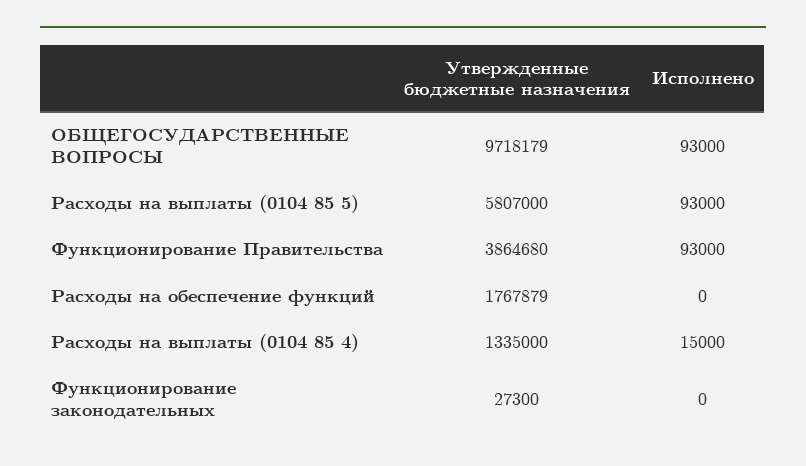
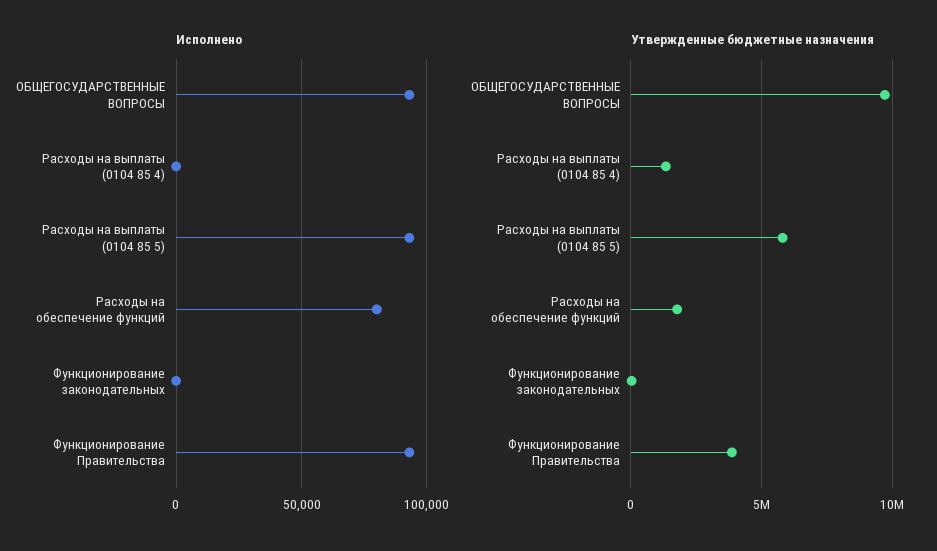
  {
    "Утвержденные бюджетные назначения": {
      "ОБЩЕГОСУДАРСТВЕННЫЕ ВОПРОСЫ": 9718179,
      "Расходы на выплаты (0104 85 5)": 5807000,
      "Функционирование Правительства": 3864680,
      "Расходы на обеспечение функций": 1767879,
      "Расходы на выплаты (0104 85 4)": 1335000,
      "Функционирование законодательных": 27300
    },
    "Исполнено": {
      "ОБЩЕГОСУДАРСТВЕННЫЕ ВОПРОСЫ": 93000,
      "Расходы на выплаты (0104 85 5)": 93000,
      "Функционирование Правительства": 93000,
-     "Расходы на обеспечение функций": 0,
+     "Расходы на обеспечение функций": 80000,
-     "Расходы на выплаты (0104 85 4)": 15000,
+     "Расходы на выплаты (0104 85 4)": 0,
      "Функционирование законодательных": 0
    }
  }

